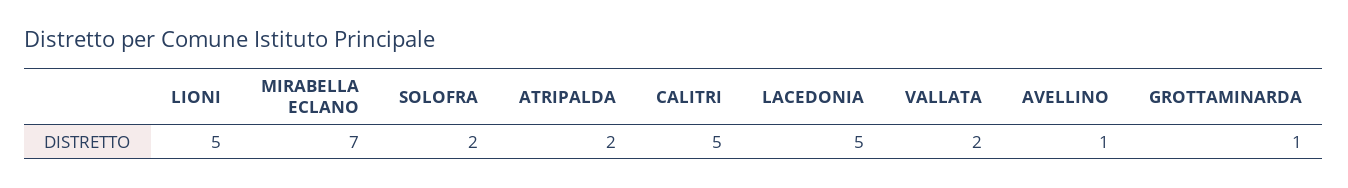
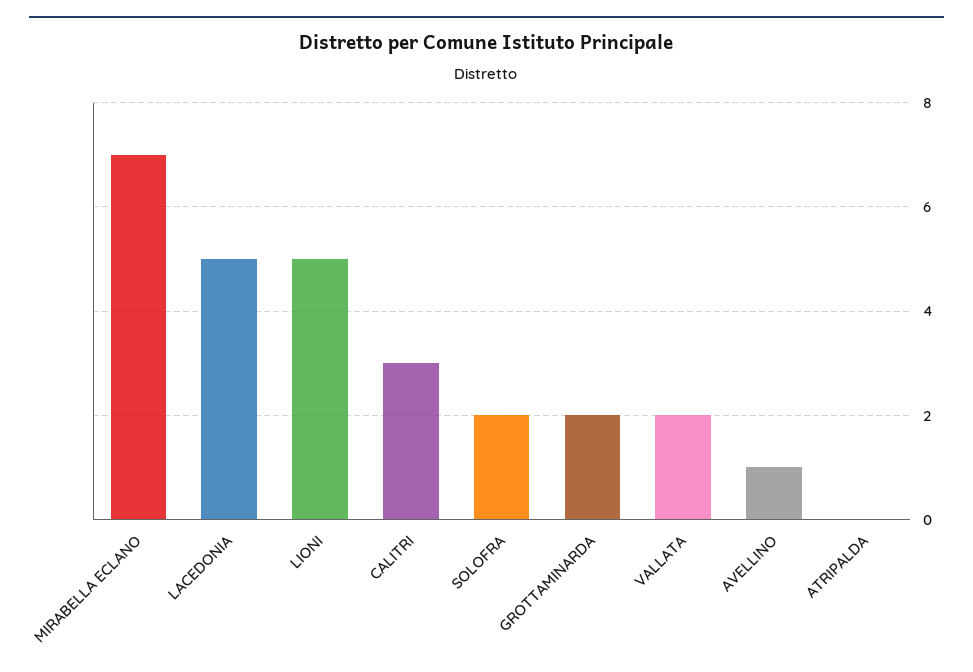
  {
    "LIONI": 5,
    "MIRABELLA ECLANO": 7,
    "SOLOFRA": 2,
-   "ATRIPALDA": 2,
+   "ATRIPALDA": 0,
-   "CALITRI": 5,
+   "CALITRI": 3,
    "LACEDONIA": 5,
    "VALLATA": 2,
    "AVELLINO": 1,
-   "GROTTAMINARDA": 1
+   "GROTTAMINARDA": 2
  }

